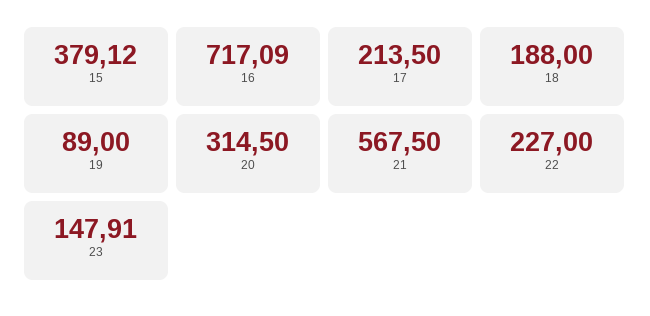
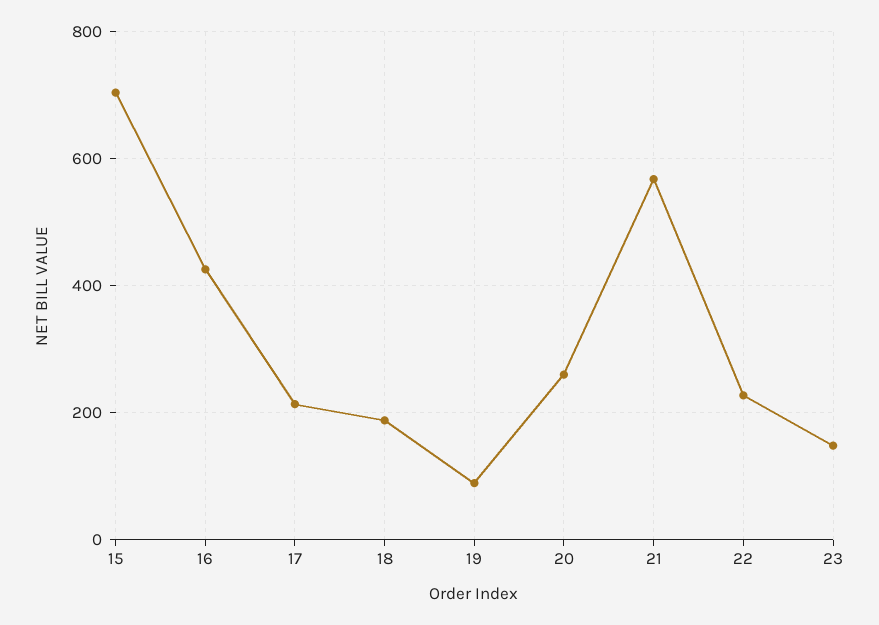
  {
-   "15": 379.12,
+   "15": 700,
-   "16": 717.09,
+   "16": 420,
    "17": 213.5,
    "18": 188,
    "19": 89,
-   "20": 314.5,
+   "20": 260,
    "21": 567.5,
    "22": 227,
    "23": 147.91
  }

